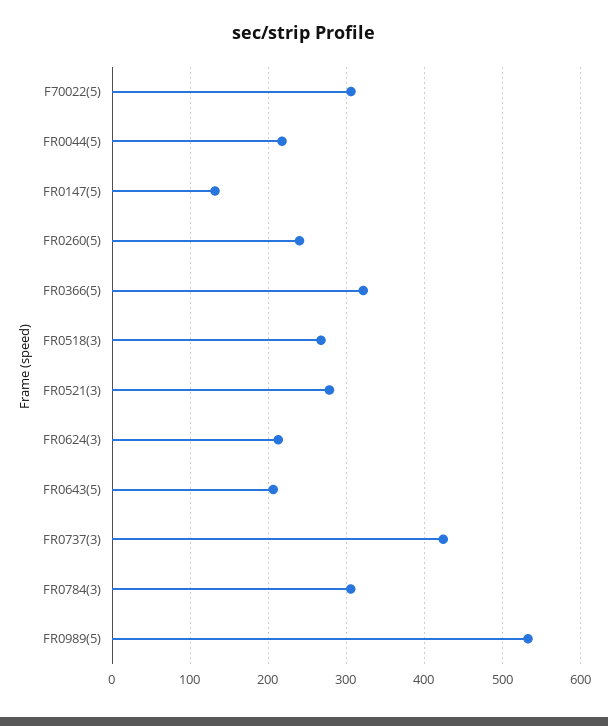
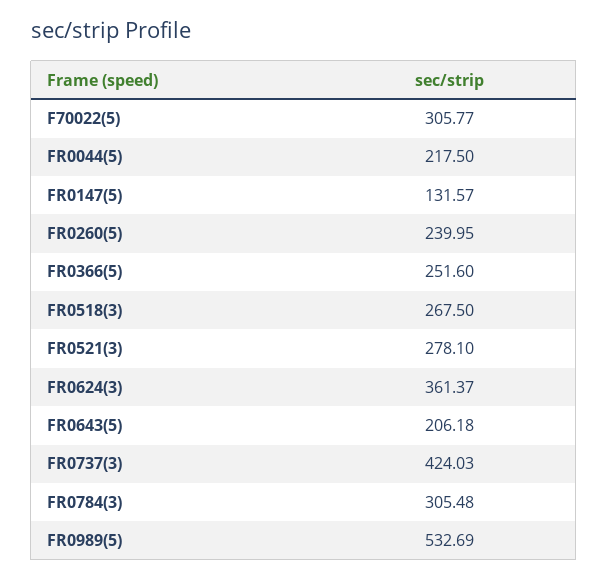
  {
    "F70022(5)": 305.77,
    "FR0044(5)": 217.5,
    "FR0147(5)": 131.57,
    "FR0260(5)": 239.95,
-   "FR0366(5)": 320,
+   "FR0366(5)": 251.6,
    "FR0518(3)": 267.5,
    "FR0521(3)": 278.1,
-   "FR0624(3)": 210,
+   "FR0624(3)": 361.37,
    "FR0643(5)": 206.18,
    "FR0737(3)": 424.03,
    "FR0784(3)": 305.48,
    "FR0989(5)": 532.69
  }

